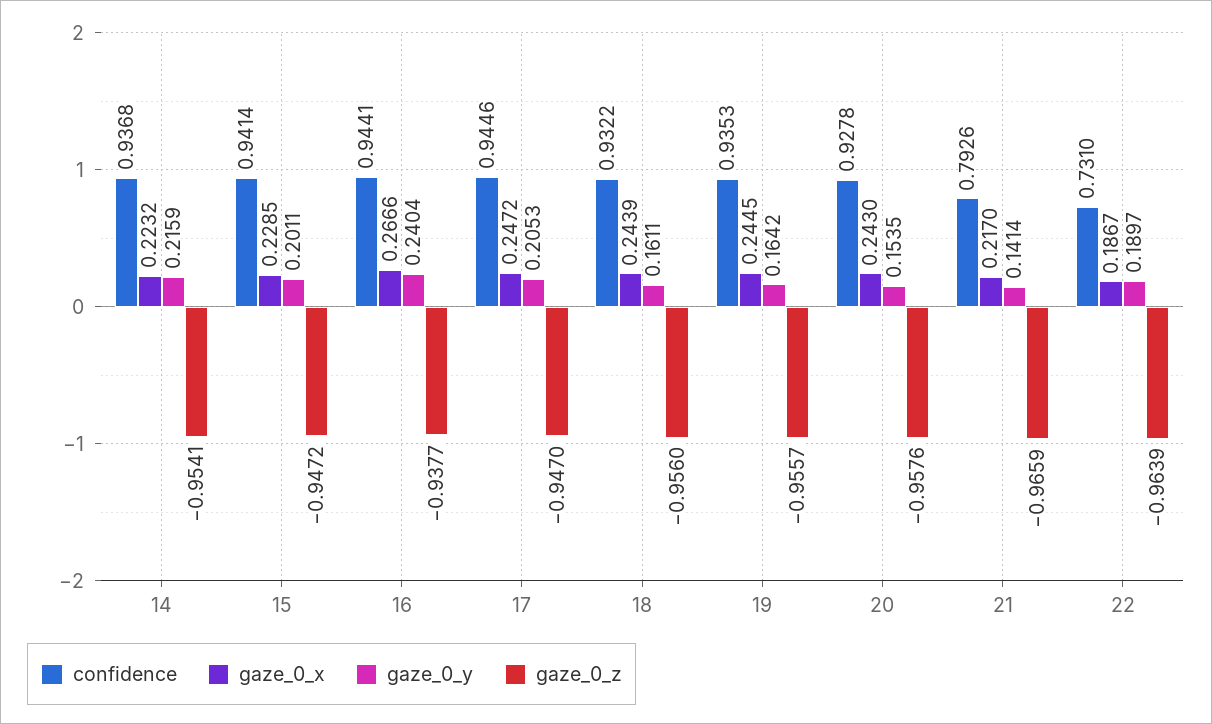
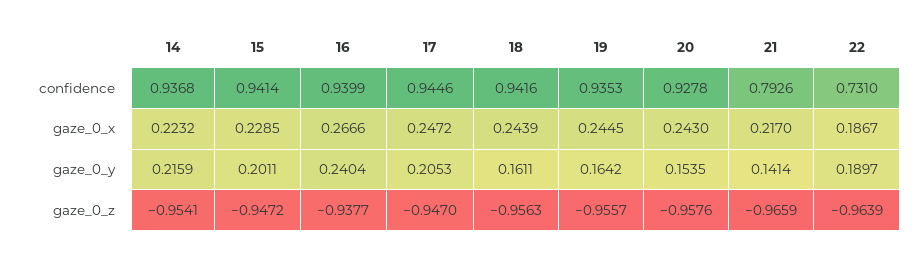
  {
    "confidence": {
      "14": 0.9368,
      "15": 0.9414,
-     "16": 0.9441,
+     "16": 0.9399,
      "17": 0.9446,
-     "18": 0.9322,
+     "18": 0.9416,
      "19": 0.9353,
      "20": 0.9278,
      "21": 0.7926,
      "22": 0.731
    },
    "gaze_0_x": {
      "14": 0.2232,
      "15": 0.2285,
      "16": 0.2666,
      "17": 0.2472,
      "18": 0.2439,
      "19": 0.2445,
      "20": 0.243,
      "21": 0.217,
      "22": 0.1867
    },
    "gaze_0_y": {
      "14": 0.2159,
      "15": 0.2011,
      "16": 0.2404,
      "17": 0.2053,
      "18": 0.1611,
      "19": 0.1642,
      "20": 0.1535,
      "21": 0.1414,
      "22": 0.1897
    },
    "gaze_0_z": {
      "14": -0.9541,
      "15": -0.9472,
      "16": -0.9377,
      "17": -0.947,
-     "18": -0.956,
+     "18": -0.9563,
      "19": -0.9557,
      "20": -0.9576,
      "21": -0.9659,
      "22": -0.9639
    }
  }

